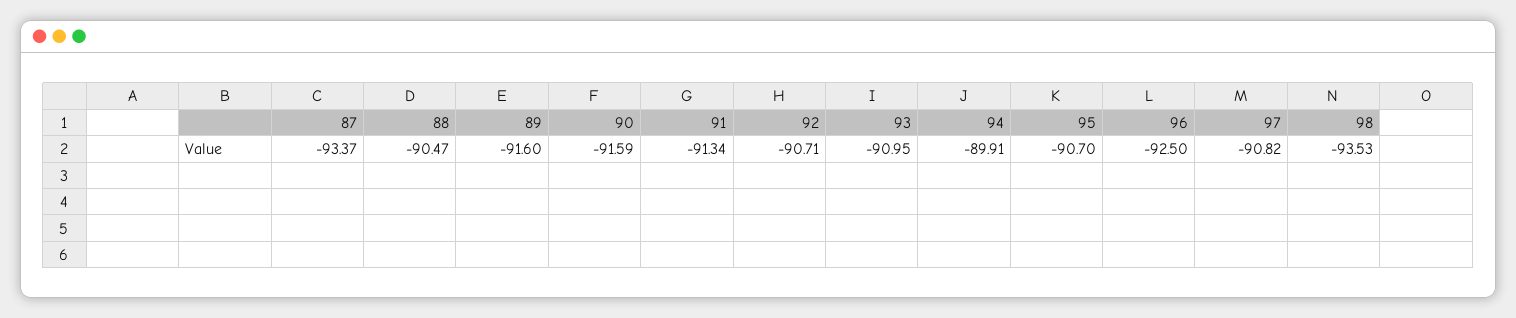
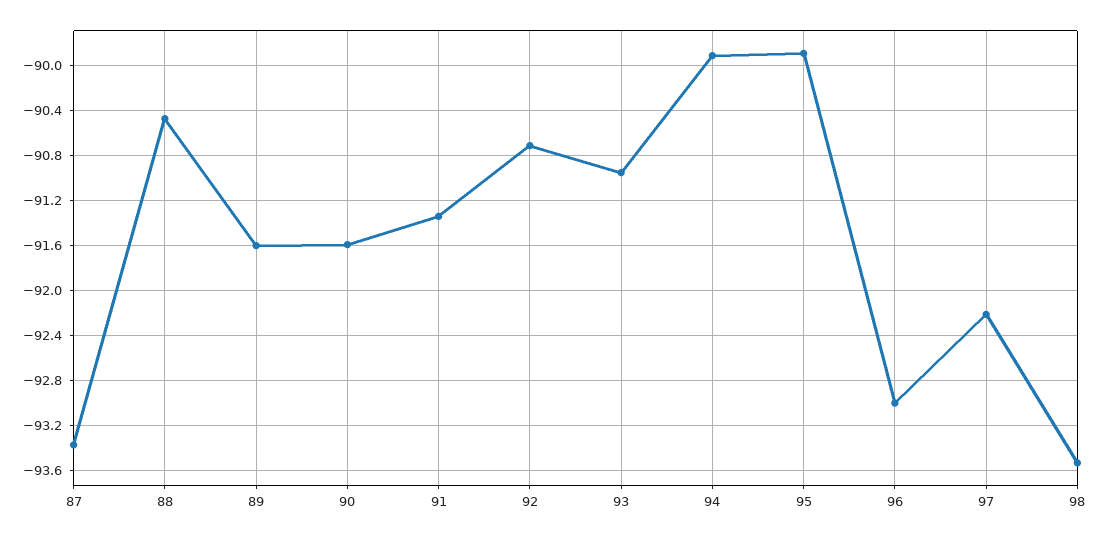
  {
    "87": -93.37,
    "88": -90.47,
    "89": -91.6,
    "90": -91.59,
    "91": -91.34,
    "92": -90.71,
    "93": -90.95,
    "94": -89.91,
-   "95": -90.7,
+   "95": -89.9,
-   "96": -92.5,
+   "96": -93,
-   "97": -90.82,
+   "97": -92.2,
    "98": -93.53
  }

